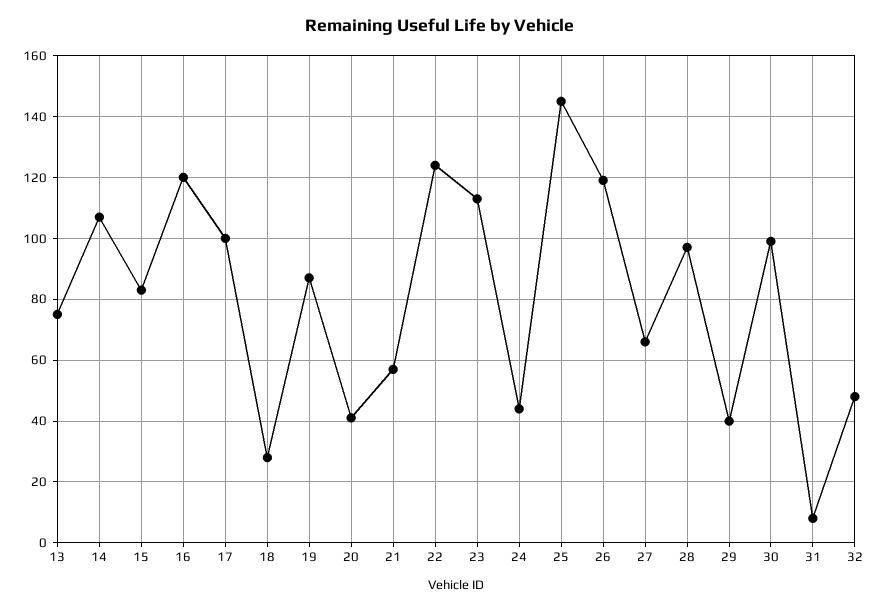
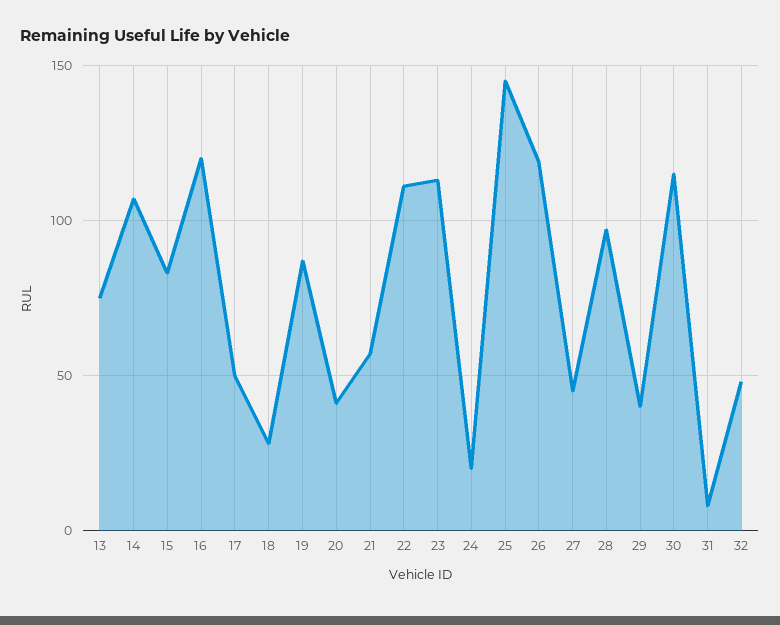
  {
    "13": 75,
    "14": 105,
    "15": 85,
    "16": 120,
-   "17": 100,
+   "17": 50,
    "18": 30,
    "19": 85,
    "20": 40,
    "21": 55,
-   "22": 125,
+   "22": 110,
    "23": 115,
-   "24": 45,
+   "24": 20,
    "25": 145,
    "26": 120,
-   "27": 65,
+   "27": 45,
    "28": 95,
    "29": 40,
-   "30": 100,
+   "30": 115,
    "31": 10,
    "32": 50
  }

